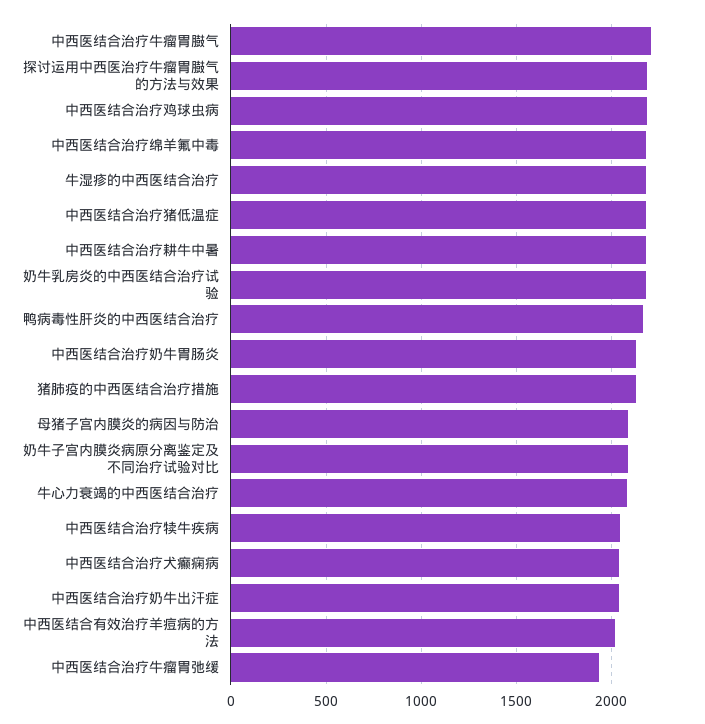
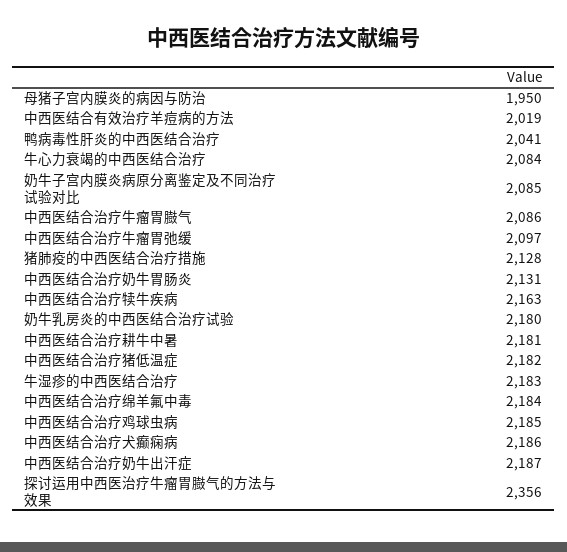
  {
-   "中西医结合治疗牛瘤胃臌气": 2200,
+   "中西医结合治疗牛瘤胃臌气": 2086,
-   "探讨运用中西医治疗牛瘤胃臌气的方法与效果": 2200,
+   "探讨运用中西医治疗牛瘤胃臌气的方法与效果": 2356,
    "中西医结合治疗鸡球虫病": 2185,
    "中西医结合治疗绵羊氟中毒": 2184,
    "牛湿疹的中西医结合治疗": 2183,
    "中西医结合治疗猪低温症": 2182,
    "中西医结合治疗耕牛中暑": 2181,
    "奶牛乳房炎的中西医结合治疗试验": 2180,
-   "鸭病毒性肝炎的中西医结合治疗": 2150,
+   "鸭病毒性肝炎的中西医结合治疗": 2041,
    "中西医结合治疗奶牛胃肠炎": 2131,
    "猪肺疫的中西医结合治疗措施": 2128,
-   "母猪子宫内膜炎的病因与防治": 2100,
+   "母猪子宫内膜炎的病因与防治": 1950,
    "奶牛子宫内膜炎病原分离鉴定及不同治疗试验对比": 2085,
    "牛心力衰竭的中西医结合治疗": 2084,
-   "中西医结合治疗犊牛疾病": 2050,
+   "中西医结合治疗犊牛疾病": 2163,
-   "中西医结合治疗犬癫痫病": 2050,
+   "中西医结合治疗犬癫痫病": 2186,
-   "中西医结合治疗奶牛出汗症": 2050,
+   "中西医结合治疗奶牛出汗症": 2187,
    "中西医结合有效治疗羊痘病的方法": 2019,
-   "中西医结合治疗牛瘤胃弛缓": 1950
+   "中西医结合治疗牛瘤胃弛缓": 2097
  }

